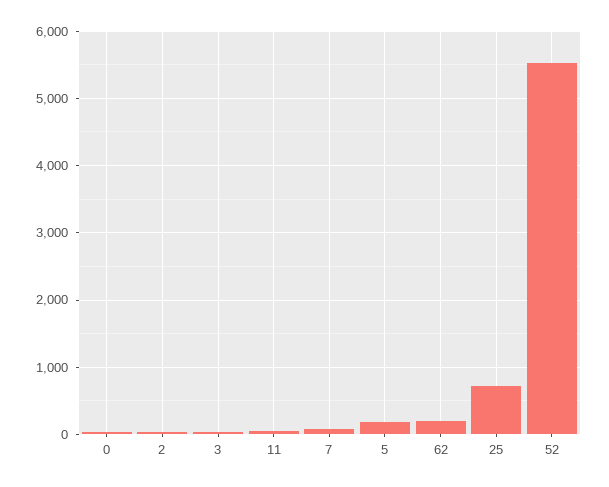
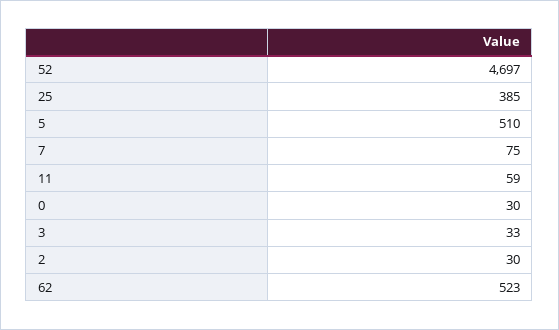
  {
    "0": 30,
    "2": 30,
    "3": 33,
    "11": 59,
    "7": 75,
-   "5": 200,
+   "5": 510,
-   "62": 200,
+   "62": 523,
-   "25": 700,
+   "25": 385,
-   "52": 5500
+   "52": 4697
  }

